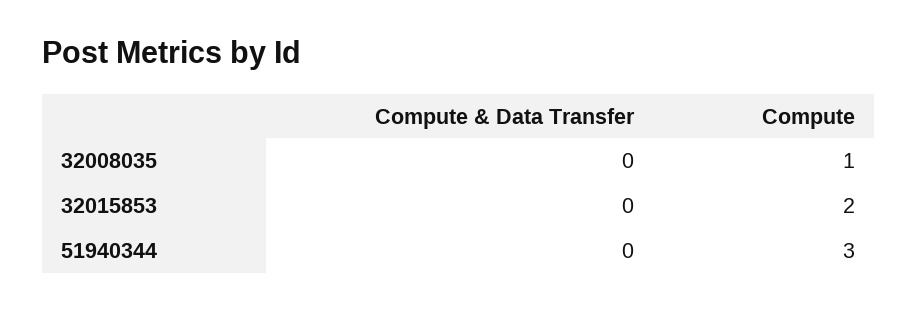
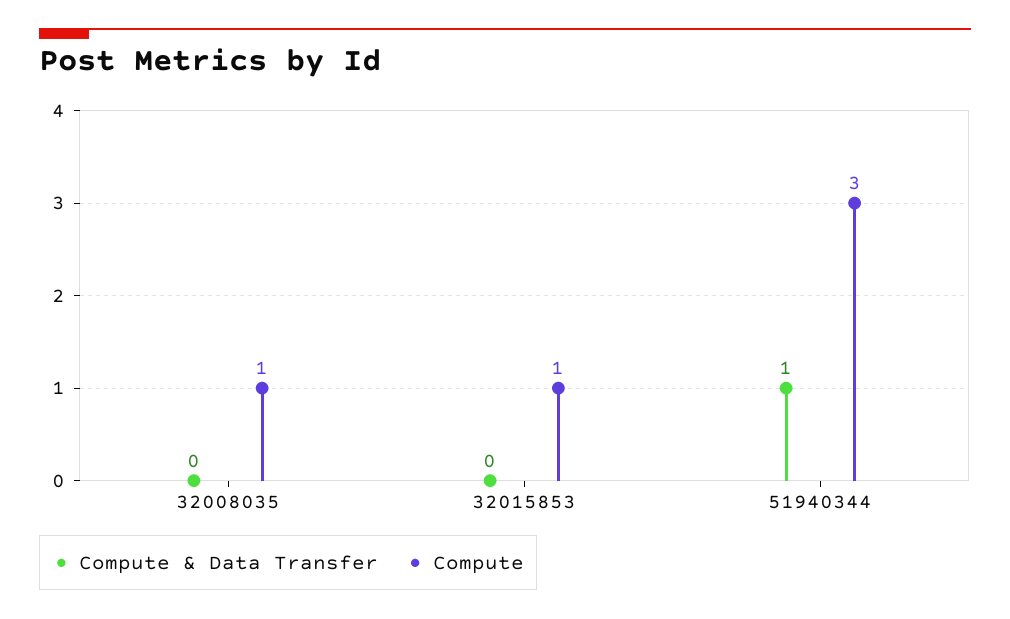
  {
    "Compute & Data Transfer": {
      "32008035": 0,
      "32015853": 0,
-     "51940344": 0
+     "51940344": 1
    },
    "Compute": {
      "32008035": 1,
-     "32015853": 2,
+     "32015853": 1,
      "51940344": 3
    }
  }

